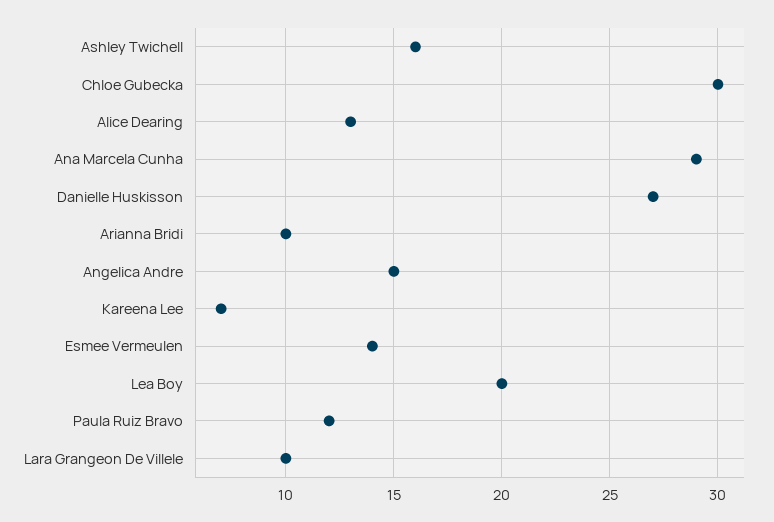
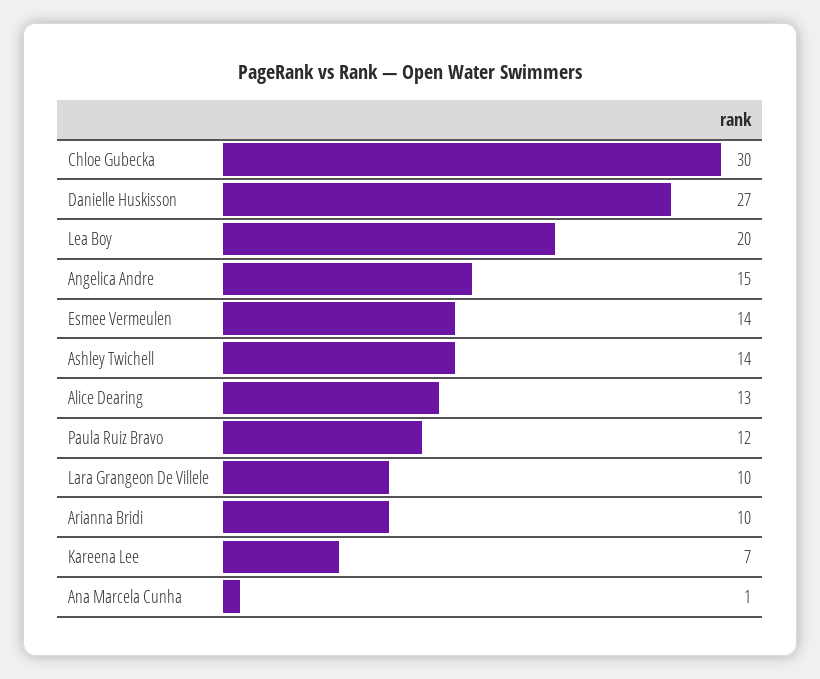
  {
-   "Ashley Twichell": 16,
+   "Ashley Twichell": 14,
    "Chloe Gubecka": 30,
    "Alice Dearing": 13,
-   "Ana Marcela Cunha": 29,
+   "Ana Marcela Cunha": 1,
    "Danielle Huskisson": 27,
    "Arianna Bridi": 10,
    "Angelica Andre": 15,
    "Kareena Lee": 7,
    "Esmee Vermeulen": 14,
    "Lea Boy": 20,
    "Paula Ruiz Bravo": 12,
    "Lara Grangeon De Villele": 10
  }

